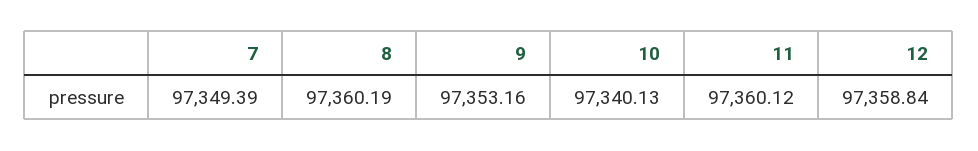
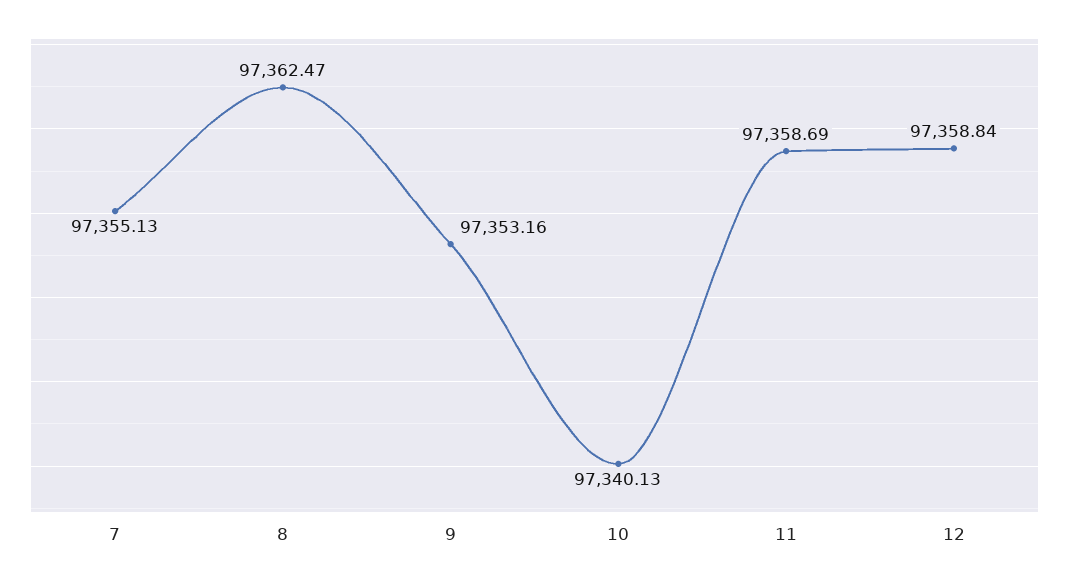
  {
-   "7": 97349.39,
+   "7": 97355.13,
-   "8": 97360.19,
+   "8": 97362.47,
    "9": 97353.16,
    "10": 97340.13,
-   "11": 97360.12,
+   "11": 97358.69,
    "12": 97358.84
  }

